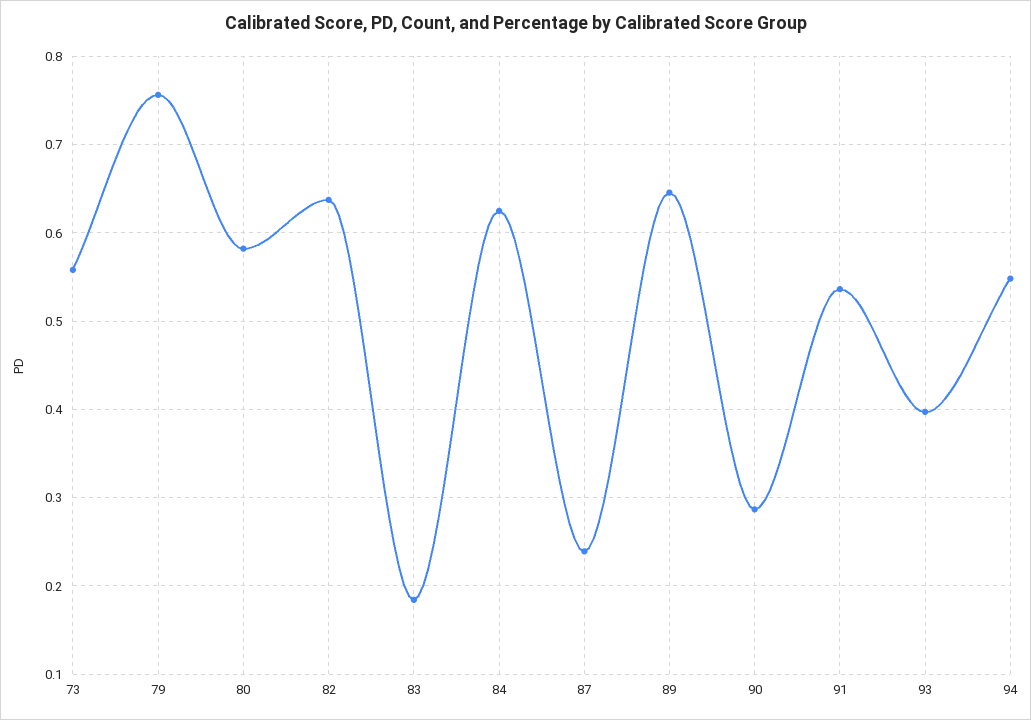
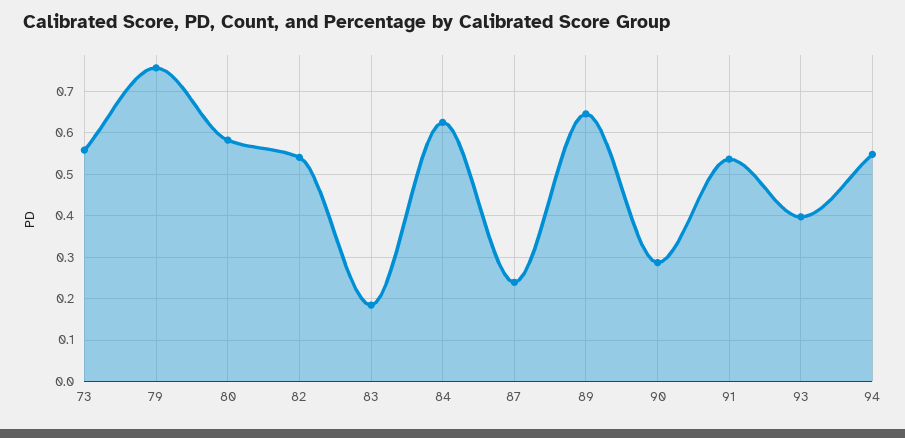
  {
    "73": 0.56,
    "79": 0.76,
    "80": 0.58,
-   "82": 0.64,
+   "82": 0.54,
    "83": 0.18,
    "84": 0.63,
    "87": 0.24,
    "89": 0.65,
    "90": 0.29,
    "91": 0.54,
    "93": 0.4,
    "94": 0.55
  }

